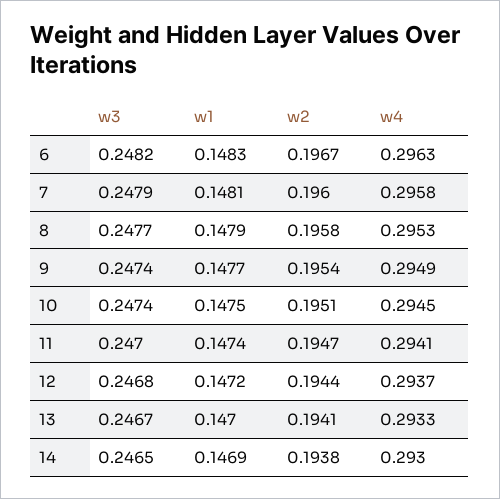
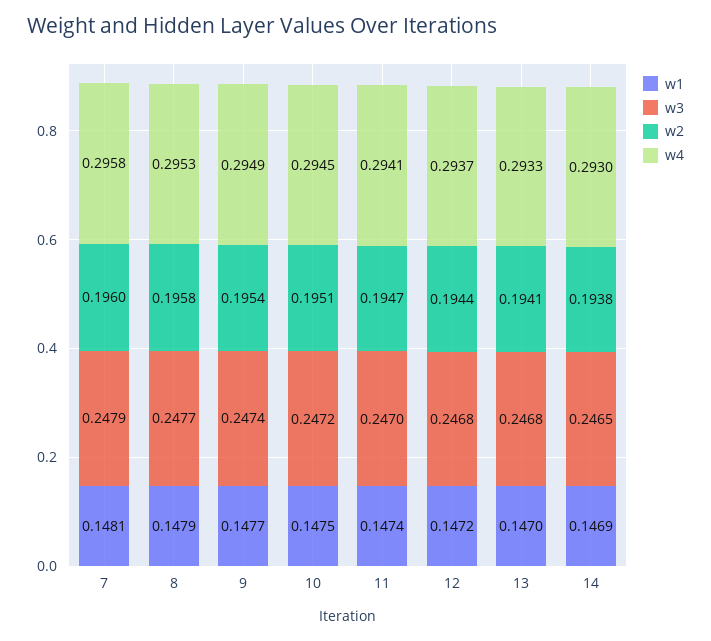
  {
    "w3": {
-     "6": 0.2482,
      "7": 0.2479,
      "8": 0.2477,
      "9": 0.2474,
-     "10": 0.2474,
+     "10": 0.2472,
      "11": 0.247,
      "12": 0.2468,
-     "13": 0.2467,
+     "13": 0.2468,
      "14": 0.2465
    },
    "w1": {
-     "6": 0.1483,
      "7": 0.1481,
      "8": 0.1479,
      "9": 0.1477,
      "10": 0.1475,
      "11": 0.1474,
      "12": 0.1472,
      "13": 0.147,
      "14": 0.1469
    },
    "w2": {
-     "6": 0.1967,
      "7": 0.196,
      "8": 0.1958,
      "9": 0.1954,
      "10": 0.1951,
      "11": 0.1947,
      "12": 0.1944,
      "13": 0.1941,
      "14": 0.1938
    },
    "w4": {
-     "6": 0.2963,
      "7": 0.2958,
      "8": 0.2953,
      "9": 0.2949,
      "10": 0.2945,
      "11": 0.2941,
      "12": 0.2937,
      "13": 0.2933,
      "14": 0.293
    }
  }

